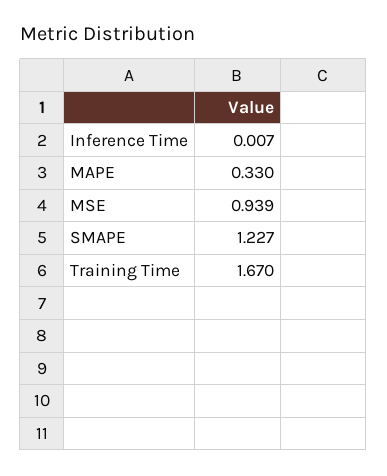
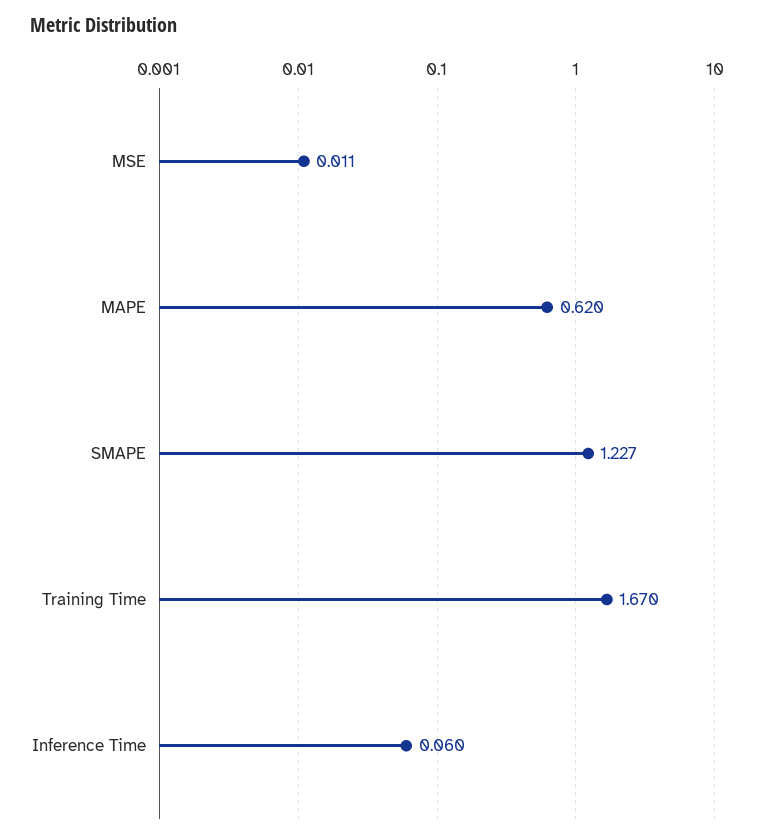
  {
-   "Inference Time": 0.007,
+   "Inference Time": 0.06,
-   "MAPE": 0.33,
+   "MAPE": 0.62,
-   "MSE": 0.939,
+   "MSE": 0.011,
    "SMAPE": 1.227,
    "Training Time": 1.67
  }

